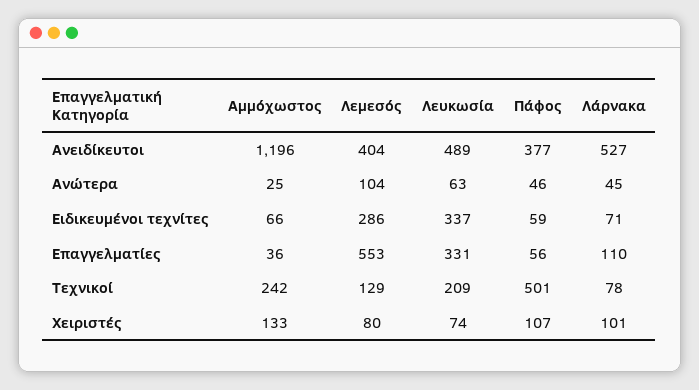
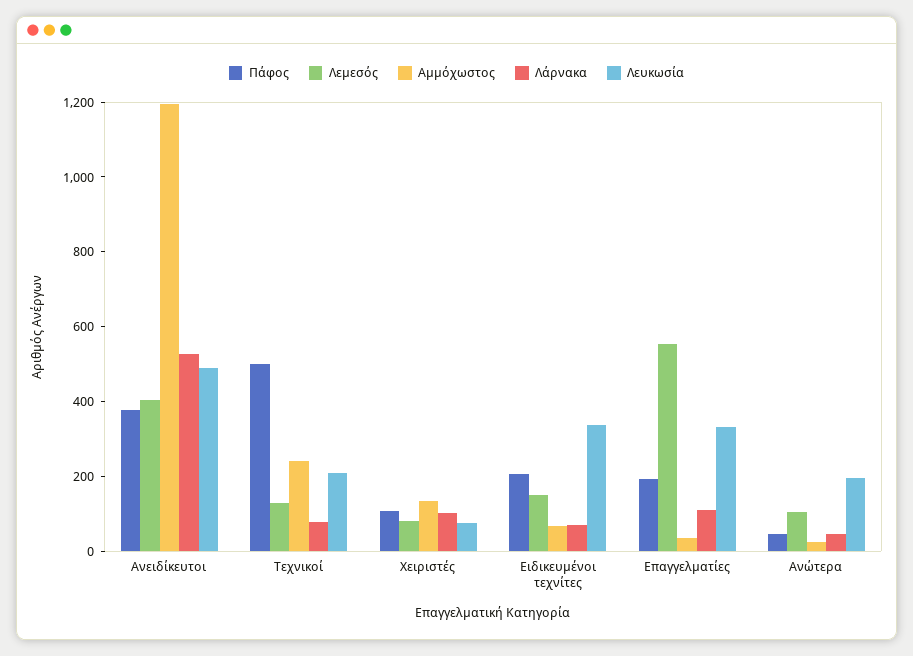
  {
    "Αμμόχωστος": {
      "Ανειδίκευτοι": 1196,
      "Ανώτερα": 25,
      "Ειδικευμένοι τεχνίτες": 66,
      "Επαγγελματίες": 36,
      "Τεχνικοί": 242,
      "Χειριστές": 133
    },
    "Λεμεσός": {
      "Ανειδίκευτοι": 404,
      "Ανώτερα": 104,
-     "Ειδικευμένοι τεχνίτες": 286,
+     "Ειδικευμένοι τεχνίτες": 150,
      "Επαγγελματίες": 553,
      "Τεχνικοί": 129,
      "Χειριστές": 80
    },
    "Λευκωσία": {
      "Ανειδίκευτοι": 489,
-     "Ανώτερα": 63,
+     "Ανώτερα": 200,
      "Ειδικευμένοι τεχνίτες": 337,
      "Επαγγελματίες": 331,
      "Τεχνικοί": 209,
      "Χειριστές": 74
    },
    "Πάφος": {
      "Ανειδίκευτοι": 377,
      "Ανώτερα": 46,
-     "Ειδικευμένοι τεχνίτες": 59,
+     "Ειδικευμένοι τεχνίτες": 200,
-     "Επαγγελματίες": 56,
+     "Επαγγελματίες": 200,
      "Τεχνικοί": 501,
      "Χειριστές": 107
    },
    "Λάρνακα": {
      "Ανειδίκευτοι": 527,
      "Ανώτερα": 45,
      "Ειδικευμένοι τεχνίτες": 71,
      "Επαγγελματίες": 110,
      "Τεχνικοί": 78,
      "Χειριστές": 101
    }
  }

